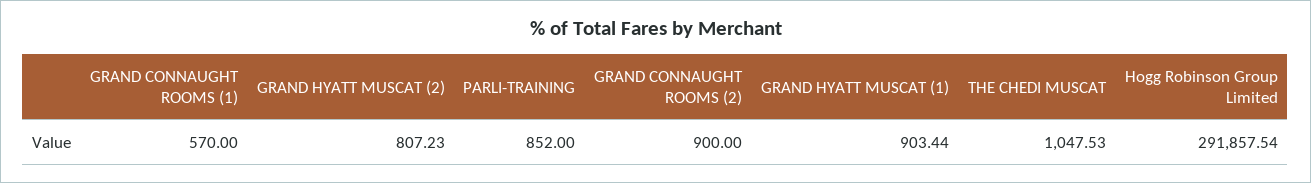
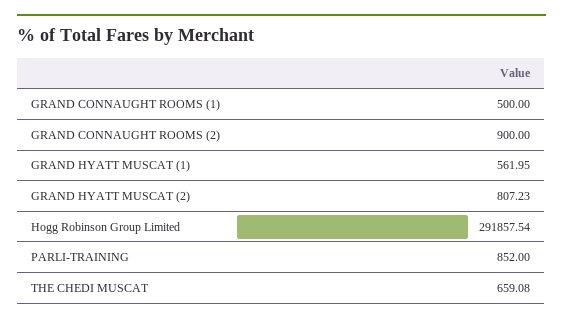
  {
-   "GRAND CONNAUGHT ROOMS (1)": 570,
+   "GRAND CONNAUGHT ROOMS (1)": 500,
    "GRAND HYATT MUSCAT (2)": 807.23,
    "PARLI-TRAINING": 852,
    "GRAND CONNAUGHT ROOMS (2)": 900,
-   "GRAND HYATT MUSCAT (1)": 903.44,
+   "GRAND HYATT MUSCAT (1)": 561.95,
-   "THE CHEDI MUSCAT": 1047.53,
+   "THE CHEDI MUSCAT": 659.08,
    "Hogg Robinson Group Limited": 291857.54
  }

